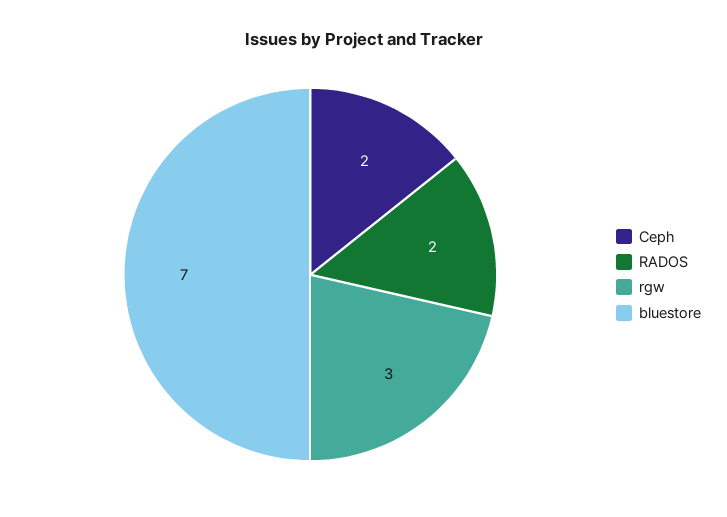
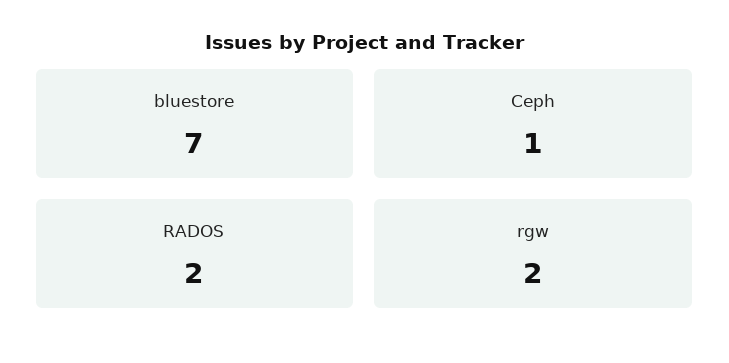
  {
-   "Ceph": 2,
+   "Ceph": 1,
    "RADOS": 2,
-   "rgw": 3,
+   "rgw": 2,
    "bluestore": 7
  }

